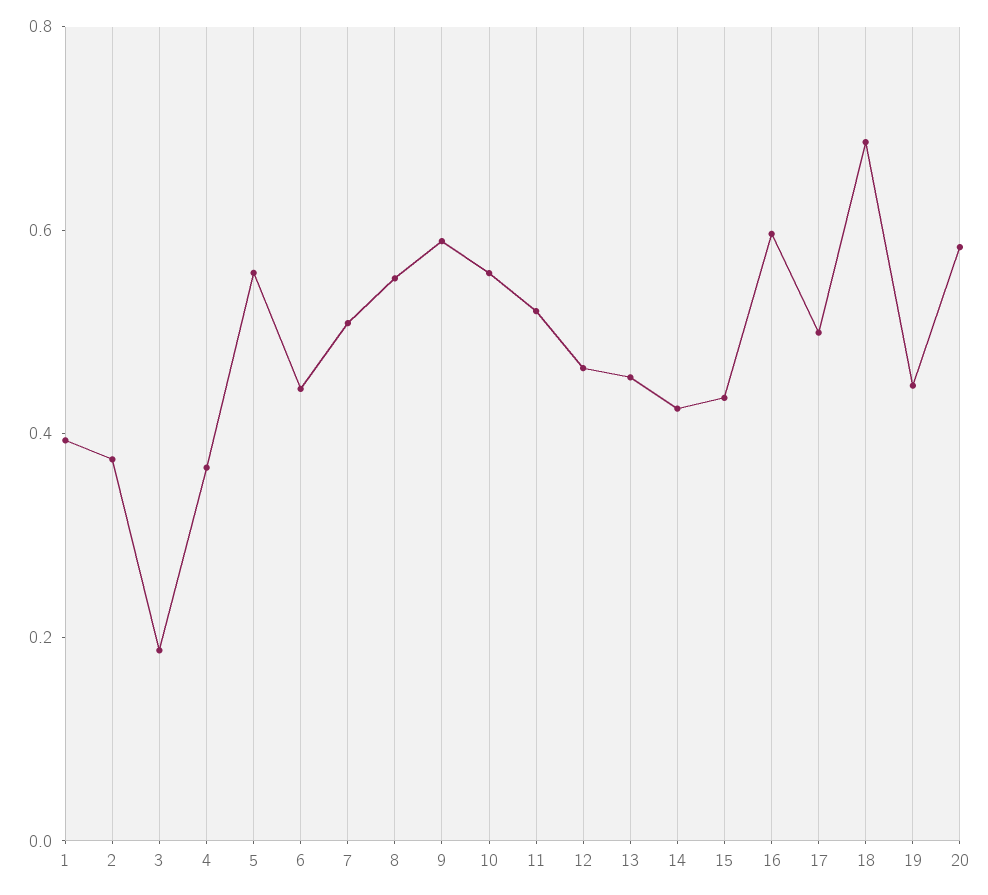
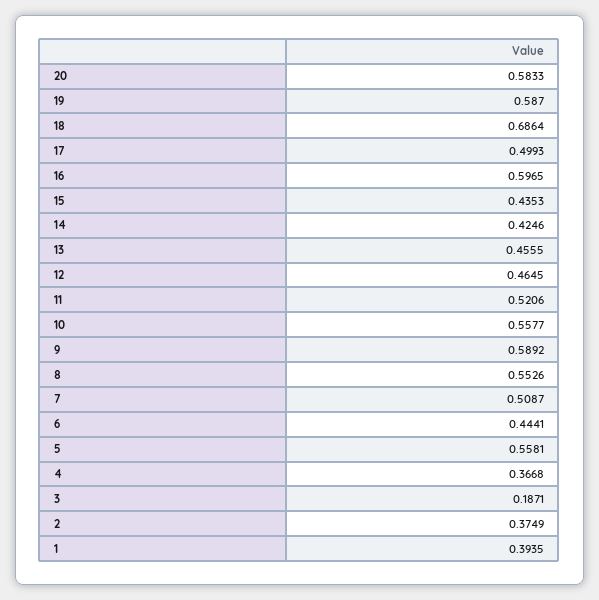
  {
    "1": 0.3935,
    "2": 0.3749,
    "3": 0.1871,
    "4": 0.3668,
    "5": 0.5581,
    "6": 0.4441,
    "7": 0.5087,
    "8": 0.5526,
    "9": 0.5892,
    "10": 0.5577,
    "11": 0.5206,
    "12": 0.4645,
    "13": 0.4555,
    "14": 0.4246,
    "15": 0.4353,
    "16": 0.5965,
    "17": 0.4993,
    "18": 0.6864,
-   "19": 0.45,
+   "19": 0.587,
    "20": 0.5833
  }

